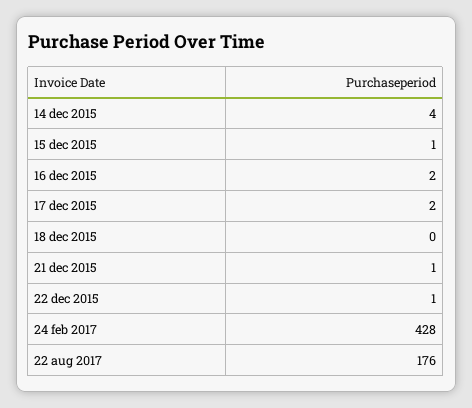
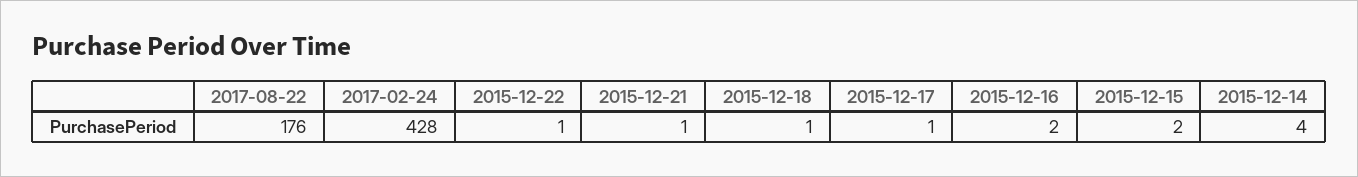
  {
    "14 dec 2015": 4,
-   "15 dec 2015": 1,
+   "15 dec 2015": 2,
    "16 dec 2015": 2,
-   "17 dec 2015": 2,
+   "17 dec 2015": 1,
-   "18 dec 2015": 0,
+   "18 dec 2015": 1,
    "21 dec 2015": 1,
    "22 dec 2015": 1,
    "24 feb 2017": 428,
    "22 aug 2017": 176
  }

